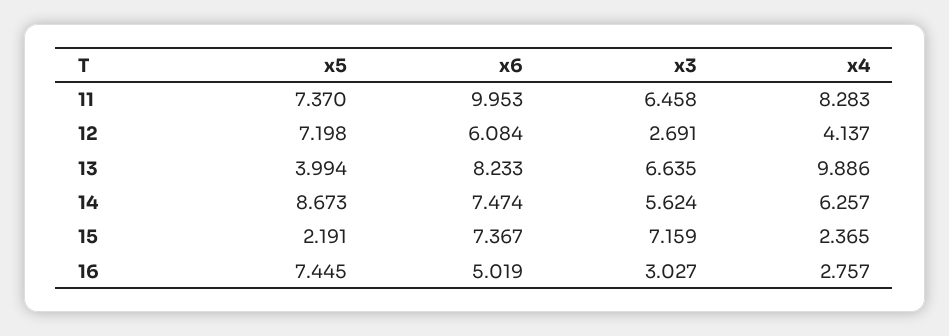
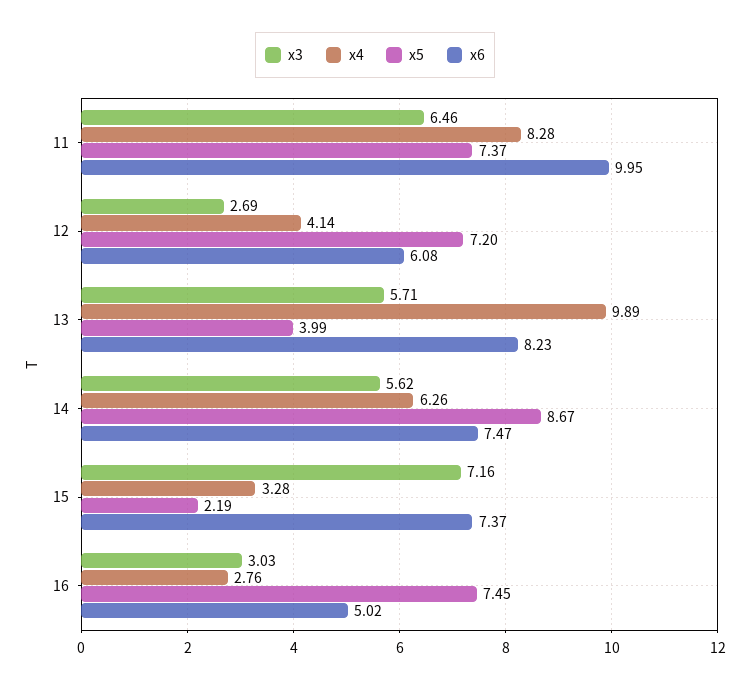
  {
    "x5": {
      "11": 7.37,
      "12": 7.198,
      "13": 3.994,
      "14": 8.673,
      "15": 2.191,
      "16": 7.445
    },
    "x6": {
      "11": 9.953,
      "12": 6.084,
      "13": 8.233,
      "14": 7.474,
      "15": 7.367,
      "16": 5.019
    },
    "x3": {
      "11": 6.458,
      "12": 2.691,
-     "13": 6.635,
+     "13": 5.71,
      "14": 5.624,
      "15": 7.159,
      "16": 3.027
    },
    "x4": {
      "11": 8.283,
      "12": 4.137,
      "13": 9.886,
      "14": 6.257,
-     "15": 2.365,
+     "15": 3.28,
      "16": 2.757
    }
  }

